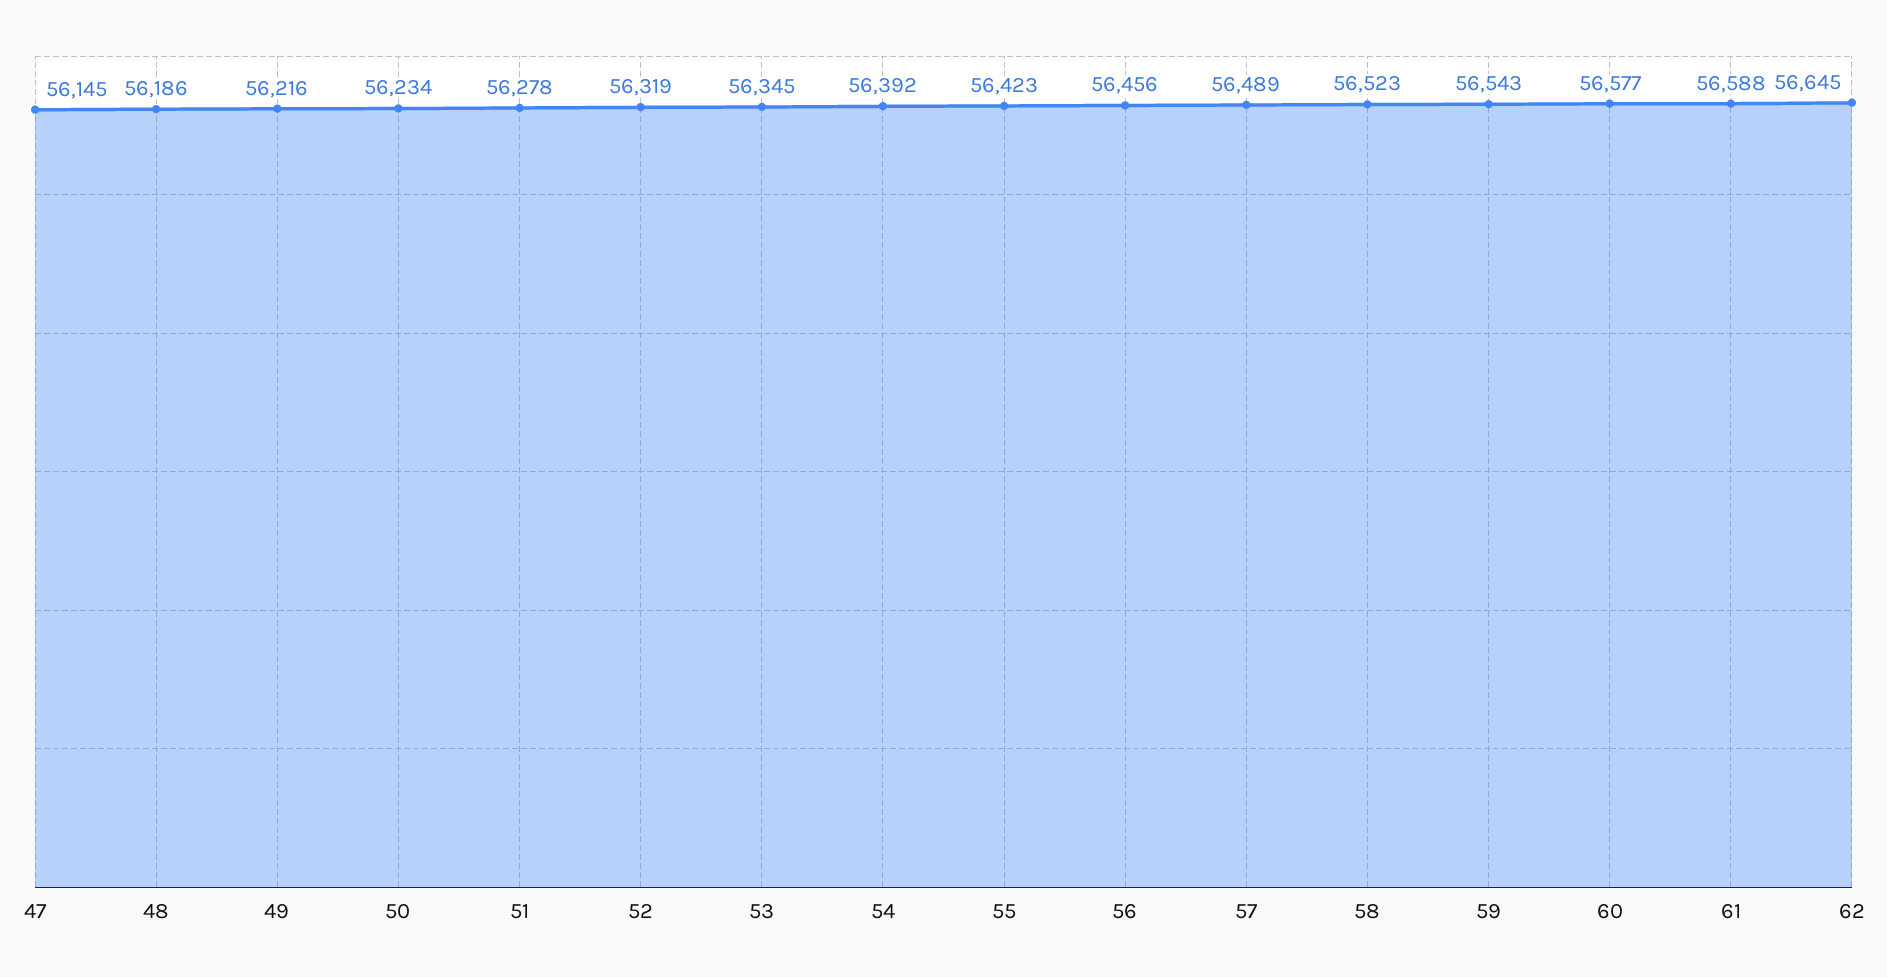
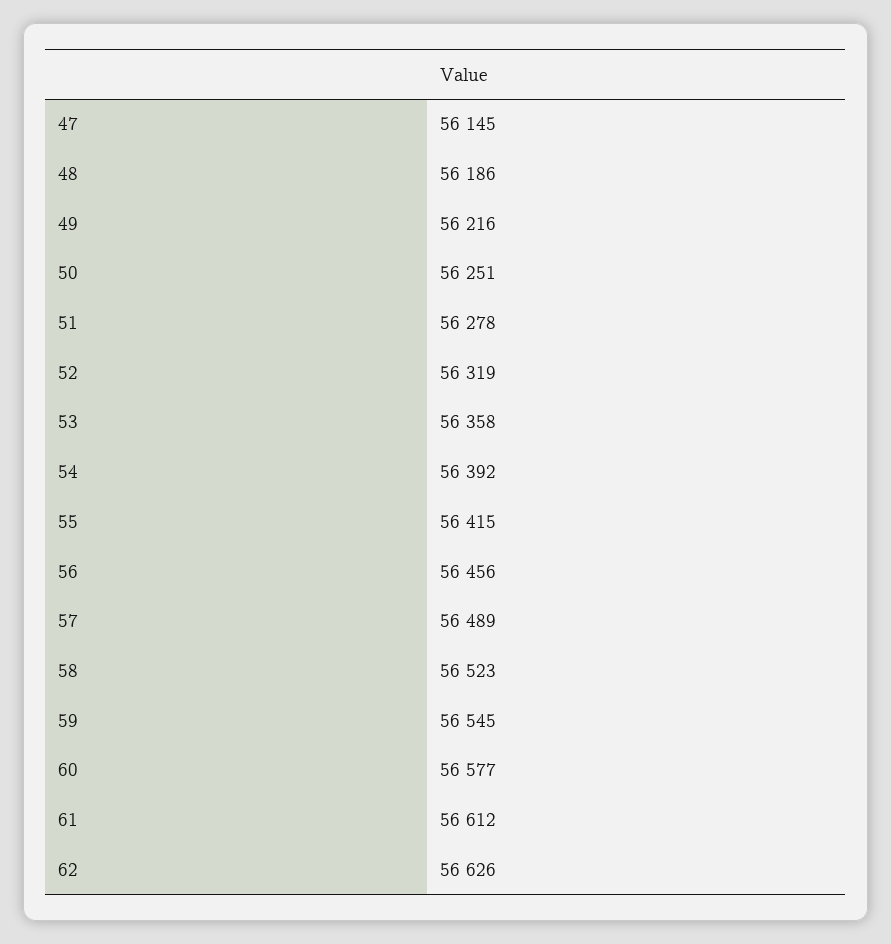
  {
    "47": 56145,
    "48": 56186,
    "49": 56216,
-   "50": 56234,
+   "50": 56251,
    "51": 56278,
    "52": 56319,
-   "53": 56345,
+   "53": 56358,
    "54": 56392,
-   "55": 56423,
+   "55": 56415,
    "56": 56456,
    "57": 56489,
    "58": 56523,
-   "59": 56543,
+   "59": 56545,
    "60": 56577,
-   "61": 56588,
+   "61": 56612,
-   "62": 56645
+   "62": 56626
  }

